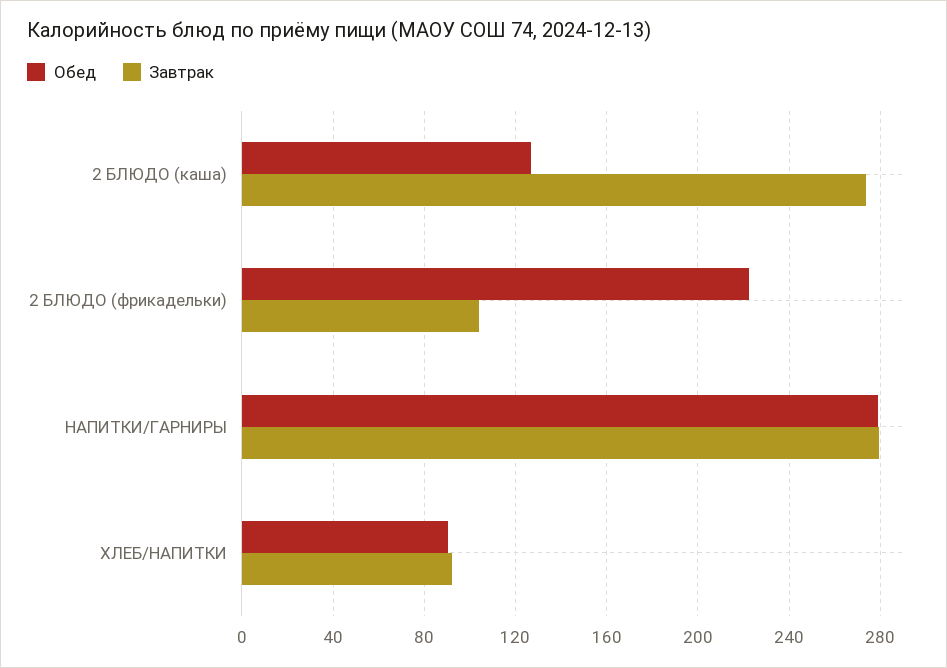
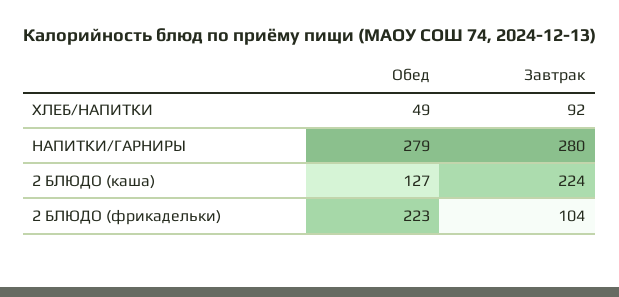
  {
    "Обед": {
      "2 БЛЮДО (каша)": 127,
      "2 БЛЮДО (фрикадельки)": 223,
      "НАПИТКИ/ГАРНИРЫ": 279,
-     "ХЛЕБ/НАПИТКИ": 90
+     "ХЛЕБ/НАПИТКИ": 49
    },
    "Завтрак": {
-     "2 БЛЮДО (каша)": 275,
+     "2 БЛЮДО (каша)": 224,
      "2 БЛЮДО (фрикадельки)": 104,
      "НАПИТКИ/ГАРНИРЫ": 280,
      "ХЛЕБ/НАПИТКИ": 92
    }
  }

